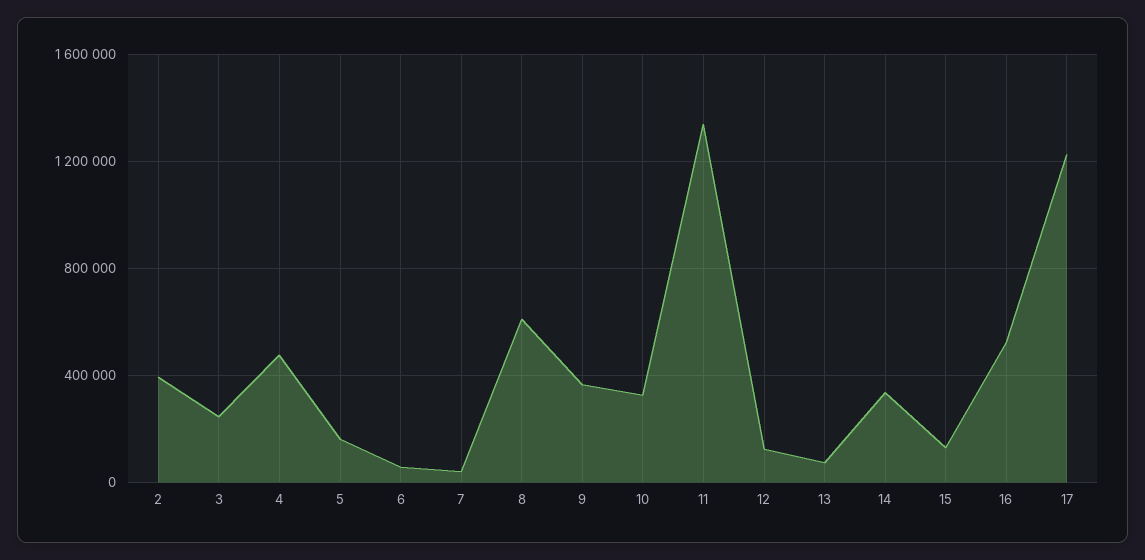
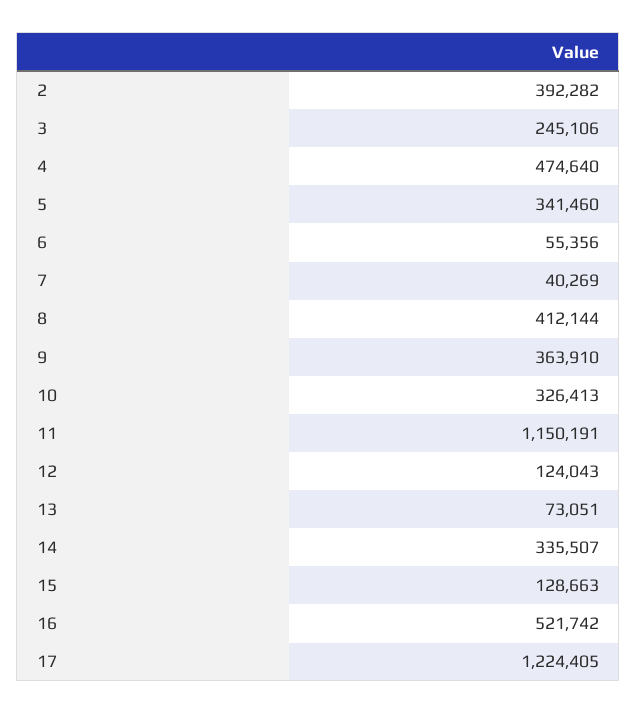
  {
    "2": 392282,
    "3": 245106,
    "4": 474640,
-   "5": 150000,
+   "5": 341460,
    "6": 55356,
    "7": 40269,
-   "8": 600000,
+   "8": 412144,
    "9": 363910,
    "10": 326413,
-   "11": 1350000,
+   "11": 1150191,
    "12": 124043,
    "13": 73051,
    "14": 335507,
    "15": 128663,
    "16": 521742,
    "17": 1224405
  }

